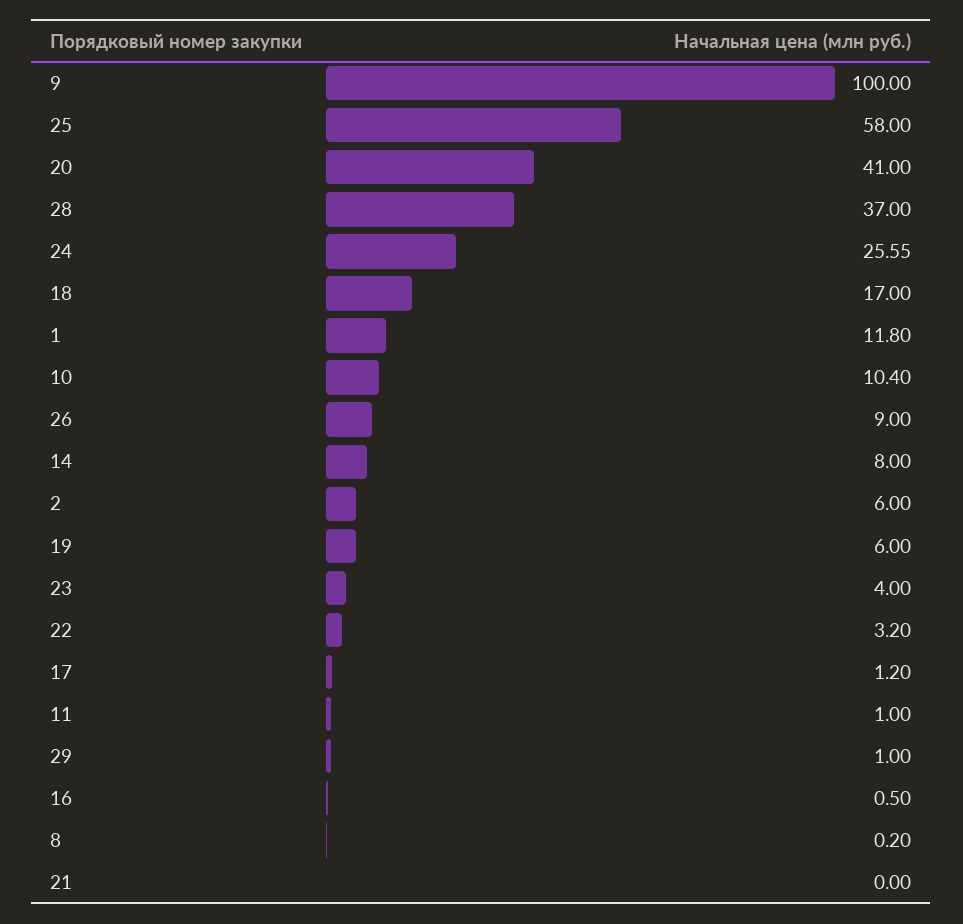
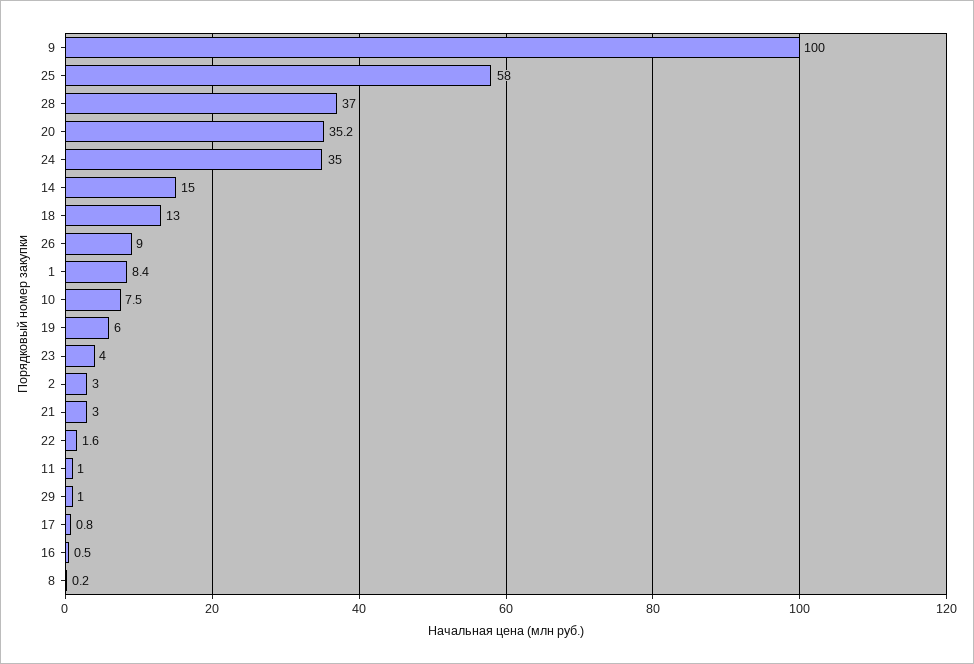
  {
    "9": 100,
    "25": 58,
-   "20": 41,
+   "20": 35.2,
    "28": 37,
-   "24": 25.55,
+   "24": 35,
-   "18": 17,
+   "18": 13,
-   "1": 11.8,
+   "1": 8.4,
-   "10": 10.4,
+   "10": 7.5,
    "26": 9,
-   "14": 8,
+   "14": 15,
-   "2": 6,
+   "2": 3,
    "19": 6,
    "23": 4,
-   "22": 3.2,
+   "22": 1.6,
-   "17": 1.2,
+   "17": 0.8,
    "11": 1,
    "29": 1,
    "16": 0.5,
    "8": 0.2,
-   "21": 0
+   "21": 3
  }

